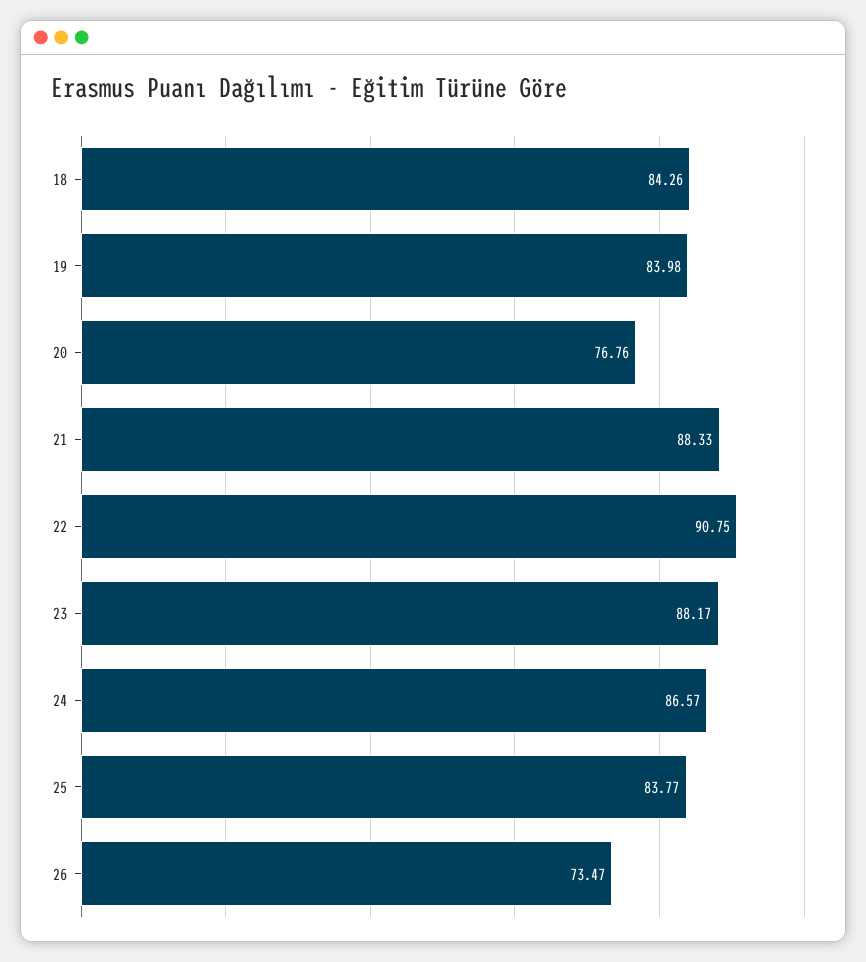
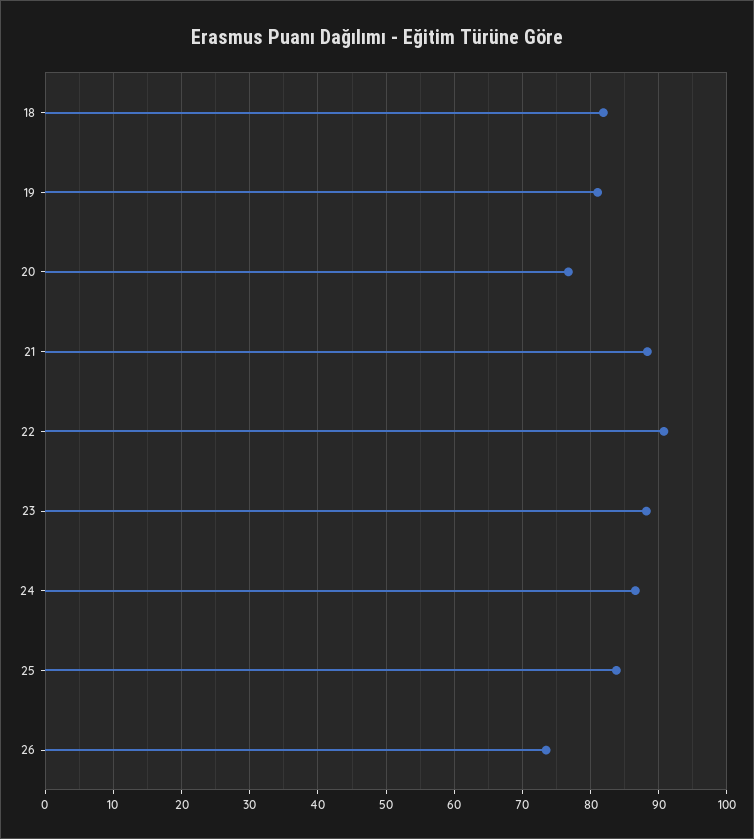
  {
-   "18": 84.26,
+   "18": 82,
-   "19": 83.98,
+   "19": 81,
    "20": 76.76,
    "21": 88.33,
    "22": 90.75,
    "23": 88.17,
    "24": 86.57,
    "25": 83.77,
    "26": 73.47
  }

